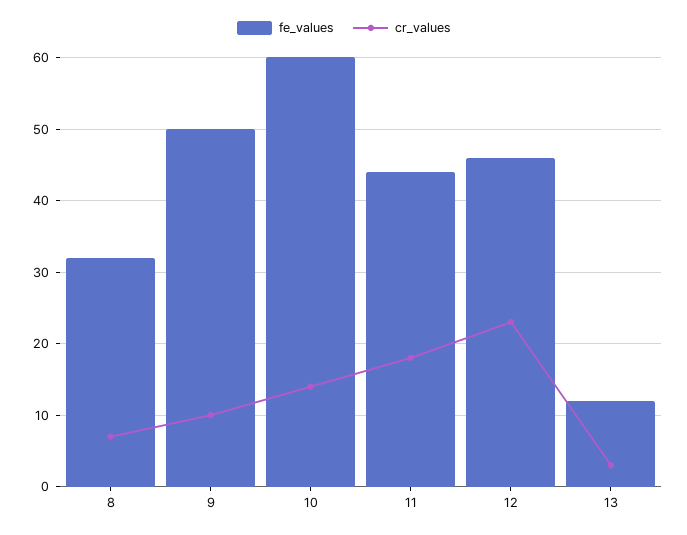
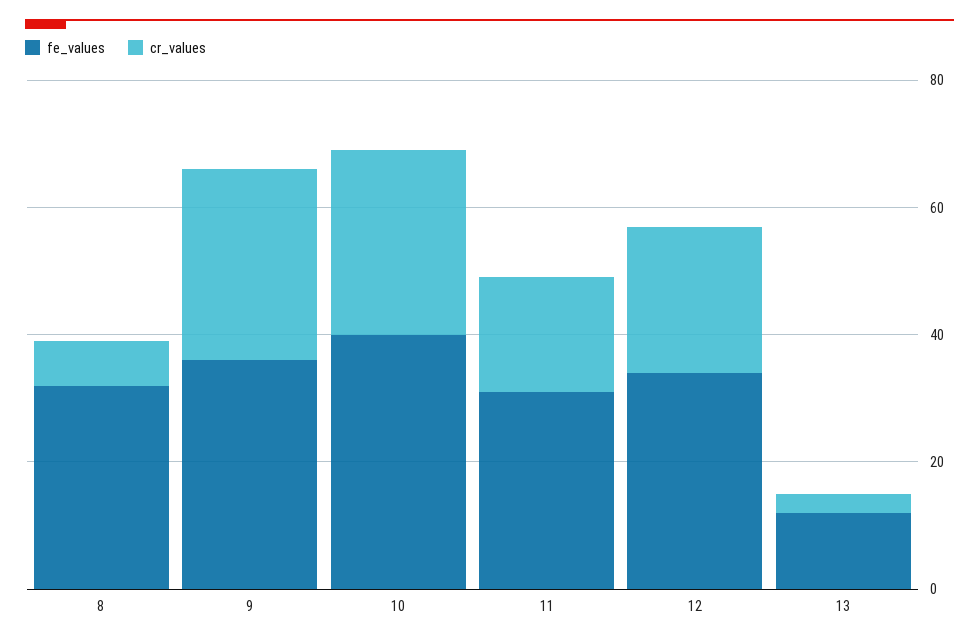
  {
    "fe_values": {
      "8": 32,
-     "9": 50,
+     "9": 35,
-     "10": 60,
+     "10": 40,
-     "11": 44,
+     "11": 30,
-     "12": 46,
+     "12": 35,
      "13": 12
    },
    "cr_values": {
      "8": 7,
-     "9": 10,
+     "9": 30,
-     "10": 14,
+     "10": 30,
      "11": 18,
      "12": 23,
      "13": 3
    }
  }

